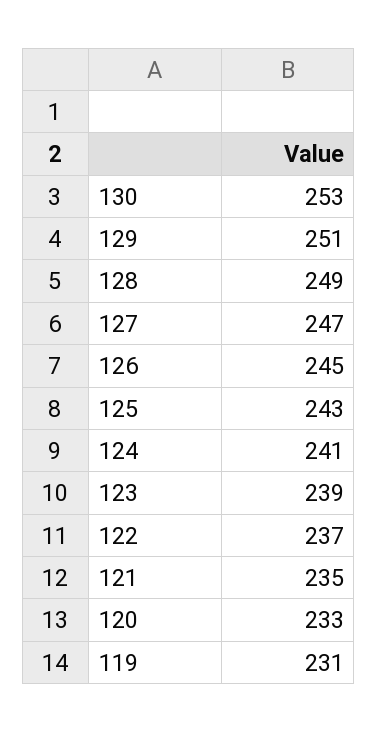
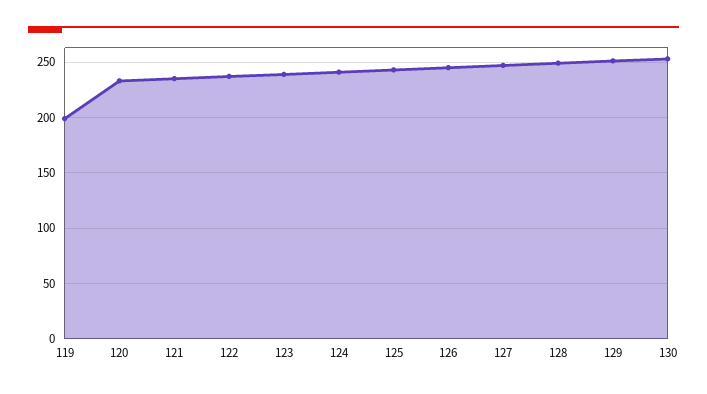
  {
    "130": 253,
    "129": 251,
    "128": 249,
    "127": 247,
    "126": 245,
    "125": 243,
    "124": 241,
    "123": 239,
    "122": 237,
    "121": 235,
    "120": 233,
-   "119": 231
+   "119": 200
  }

